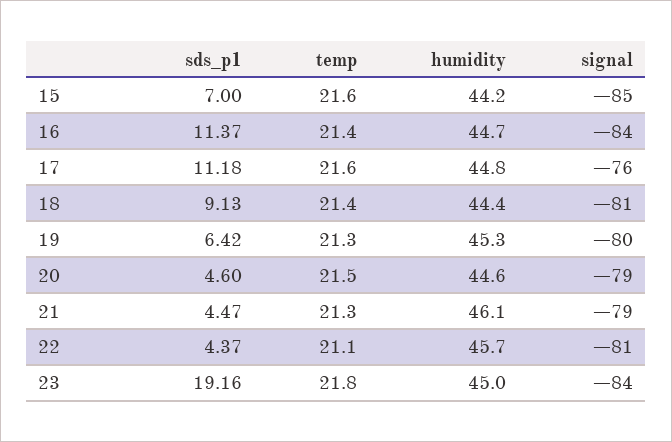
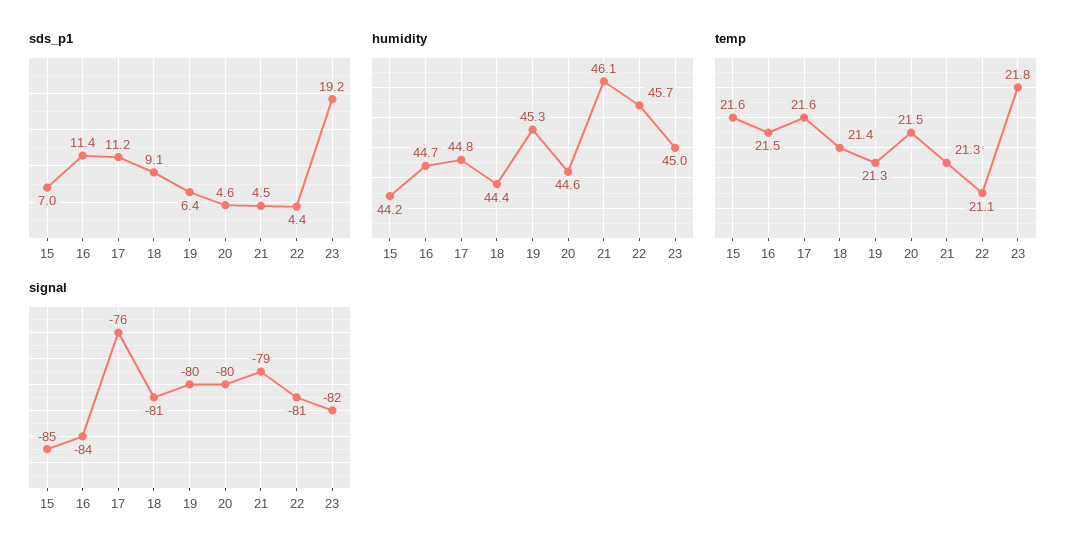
  {
    "sds_p1": {
      "15": 7,
      "16": 11.37,
      "17": 11.18,
      "18": 9.13,
      "19": 6.42,
      "20": 4.6,
      "21": 4.47,
      "22": 4.37,
      "23": 19.16
    },
    "temp": {
      "15": 21.6,
-     "16": 21.4,
+     "16": 21.5,
      "17": 21.6,
      "18": 21.4,
      "19": 21.3,
      "20": 21.5,
      "21": 21.3,
      "22": 21.1,
      "23": 21.8
    },
    "humidity": {
      "15": 44.2,
      "16": 44.7,
      "17": 44.8,
      "18": 44.4,
      "19": 45.3,
      "20": 44.6,
      "21": 46.1,
      "22": 45.7,
      "23": 45
    },
    "signal": {
      "15": -85,
      "16": -84,
      "17": -76,
      "18": -81,
      "19": -80,
-     "20": -79,
+     "20": -80,
      "21": -79,
      "22": -81,
-     "23": -84
+     "23": -82
    }
  }

